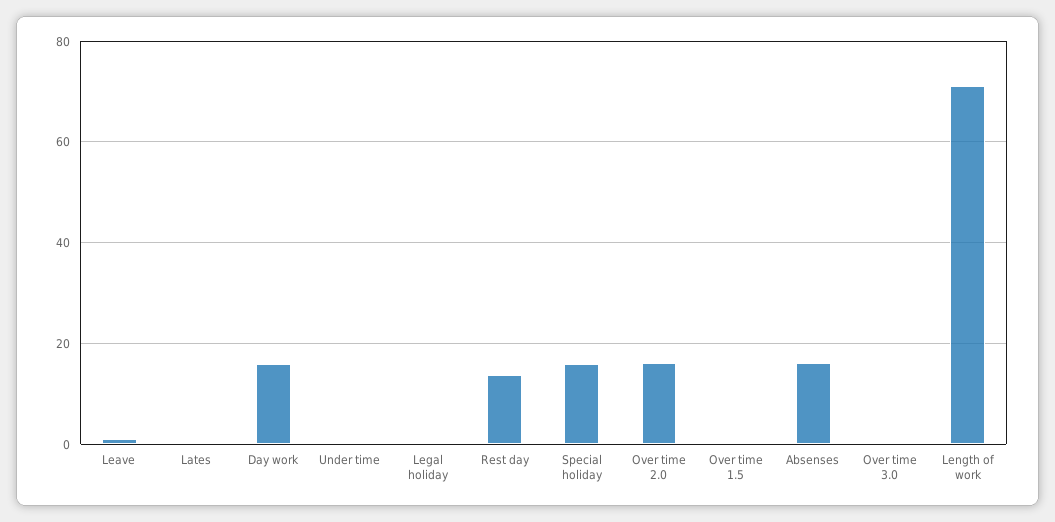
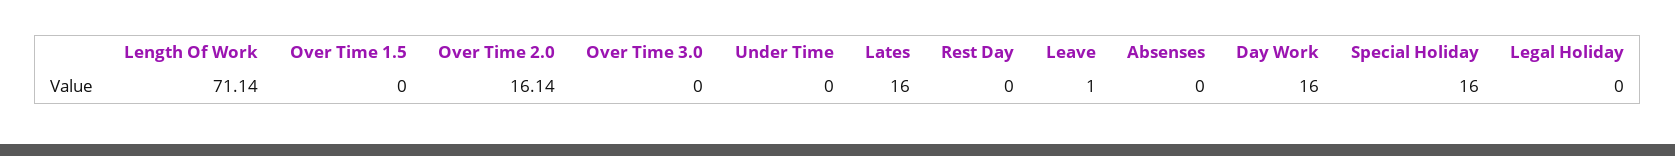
  {
    "Leave": 1,
-   "Lates": 0,
+   "Lates": 16,
    "Day work": 16,
    "Under time": 0,
    "Legal holiday": 0,
-   "Rest day": 14,
+   "Rest day": 0,
    "Special holiday": 16,
    "Over time 2.0": 16.14,
    "Over time 1.5": 0,
-   "Absenses": 16,
+   "Absenses": 0,
    "Over time 3.0": 0,
    "Length of work": 71.14
  }

